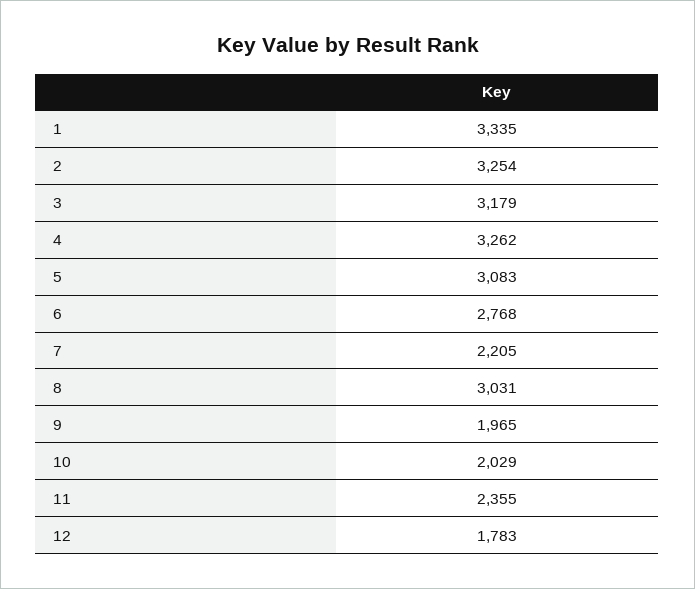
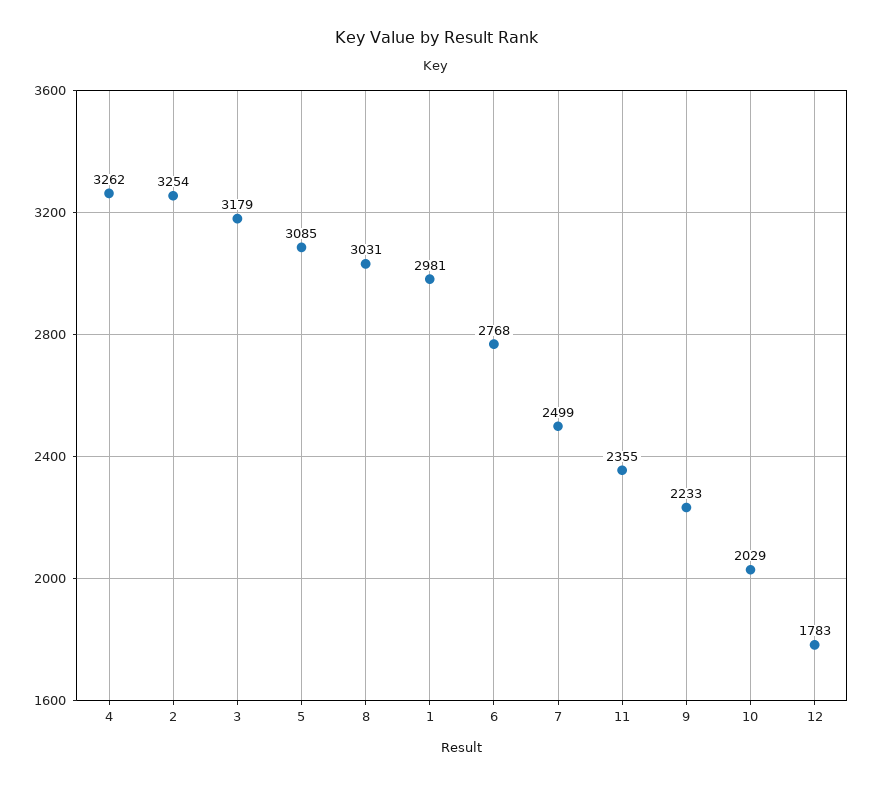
  {
-   "1": 3335,
+   "1": 2981,
    "2": 3254,
    "3": 3179,
    "4": 3262,
-   "5": 3083,
+   "5": 3085,
    "6": 2768,
-   "7": 2205,
+   "7": 2499,
    "8": 3031,
-   "9": 1965,
+   "9": 2233,
    "10": 2029,
    "11": 2355,
    "12": 1783
  }

